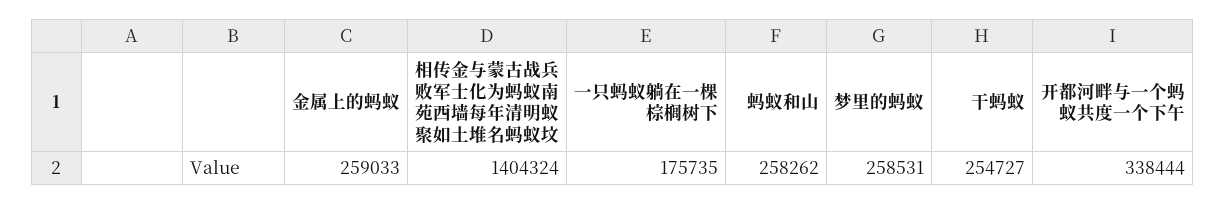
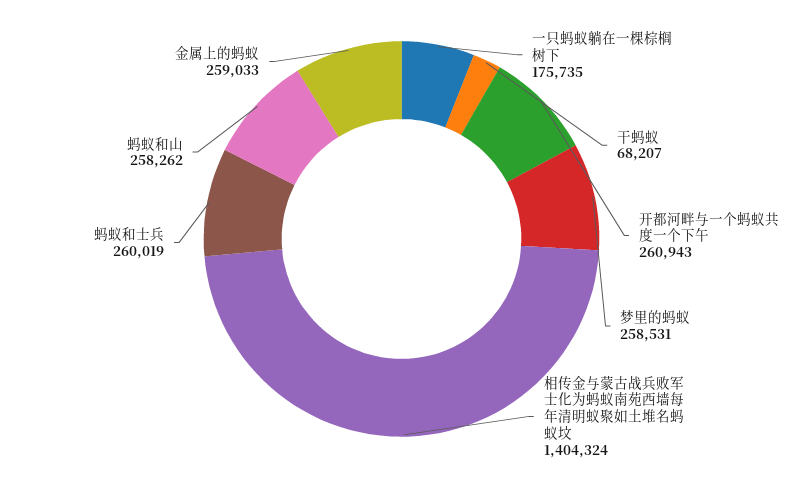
  {
    "金属上的蚂蚁": 259033,
    "相传金与蒙古战兵败军士化为蚂蚁南苑西墙每年清明蚁聚如土堆名蚂蚁坟": 1404324,
    "一只蚂蚁躺在一棵棕榈树下": 175735,
    "蚂蚁和山": 258262,
    "梦里的蚂蚁": 258531,
-   "干蚂蚁": 254727,
+   "干蚂蚁": 68207,
-   "开都河畔与一个蚂蚁共度一个下午": 338444
+   "开都河畔与一个蚂蚁共度一个下午": 260943,
+   "蚂蚁和士兵": 260019
  }

